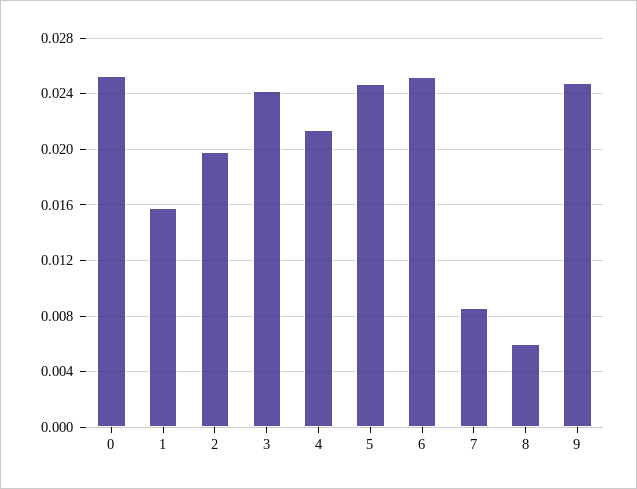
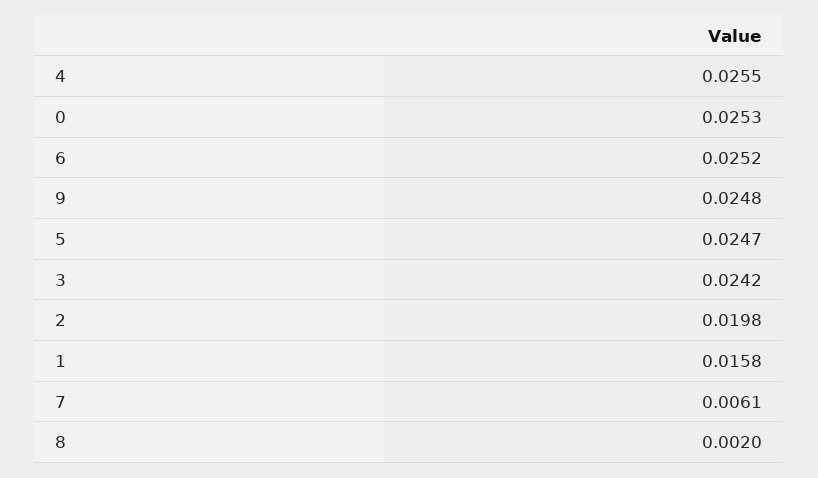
  {
    "0": 0.0253,
    "1": 0.0158,
    "2": 0.0198,
    "3": 0.0242,
-   "4": 0.0215,
+   "4": 0.0255,
    "5": 0.0247,
    "6": 0.0252,
-   "7": 0.0085,
+   "7": 0.0061,
-   "8": 0.006,
+   "8": 0.002,
    "9": 0.0248
  }

